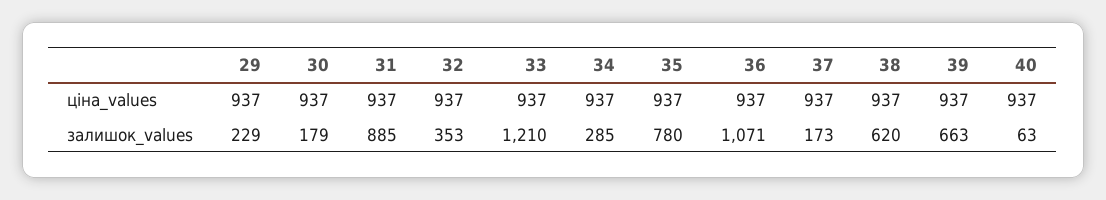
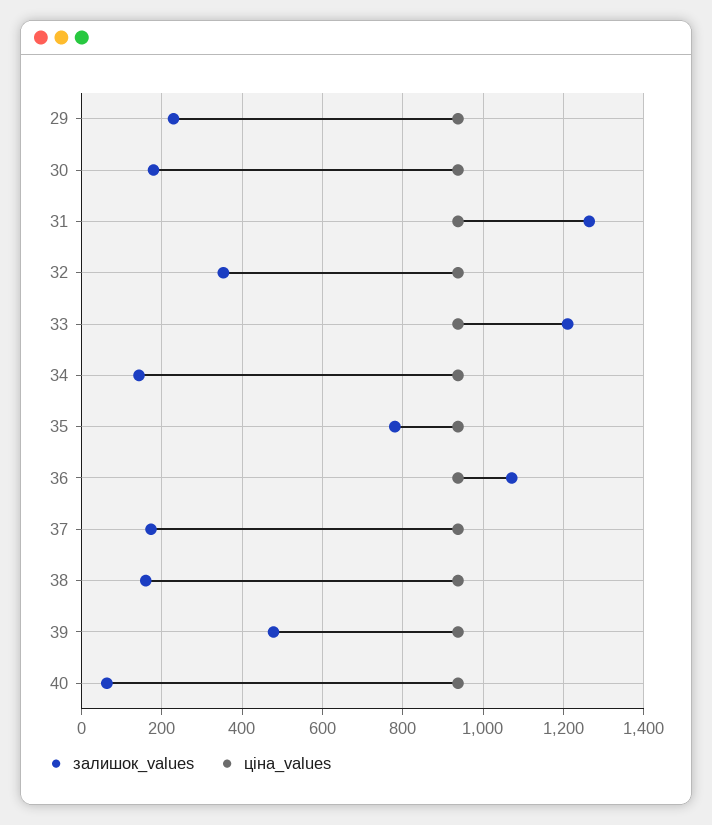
  {
    "ціна_values": {
      "29": 937,
      "30": 937,
      "31": 937,
      "32": 937,
      "33": 937,
      "34": 937,
      "35": 937,
      "36": 937,
      "37": 937,
      "38": 937,
      "39": 937,
      "40": 937
    },
    "залишок_values": {
      "29": 229,
      "30": 179,
-     "31": 885,
+     "31": 1260,
      "32": 353,
      "33": 1210,
-     "34": 285,
+     "34": 140,
      "35": 780,
      "36": 1071,
      "37": 173,
-     "38": 620,
+     "38": 160,
-     "39": 663,
+     "39": 480,
      "40": 63
    }
  }

